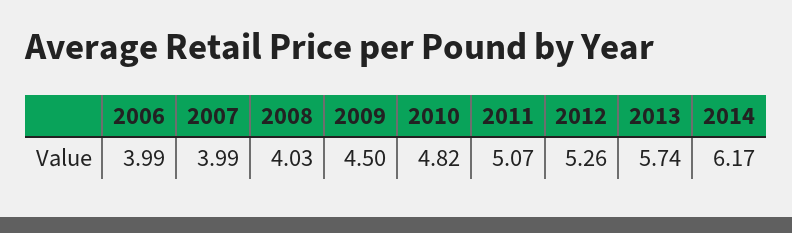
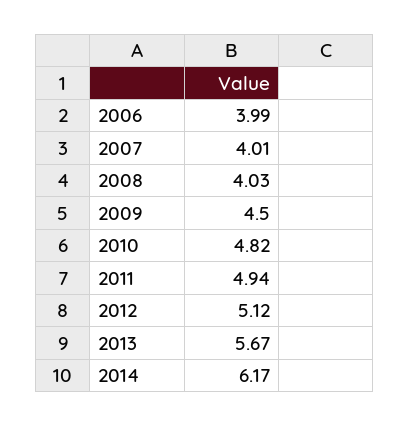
  {
    "2006": 3.99,
-   "2007": 3.99,
+   "2007": 4.01,
    "2008": 4.03,
    "2009": 4.5,
    "2010": 4.82,
-   "2011": 5.07,
+   "2011": 4.94,
-   "2012": 5.26,
+   "2012": 5.12,
-   "2013": 5.74,
+   "2013": 5.67,
    "2014": 6.17
  }

